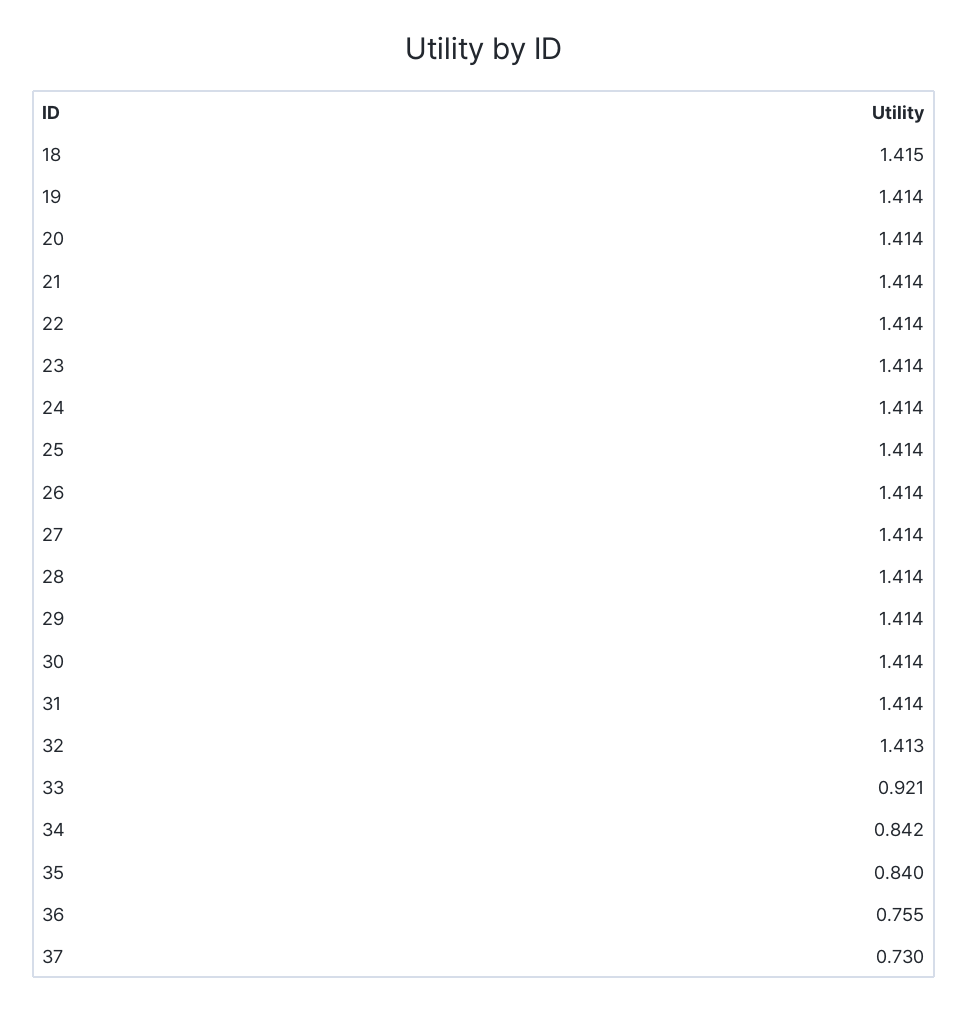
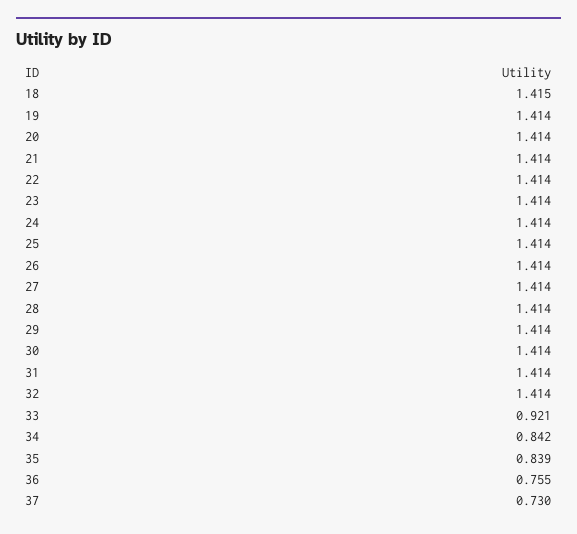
  {
    "18": 1.415,
    "19": 1.414,
    "20": 1.414,
    "21": 1.414,
    "22": 1.414,
    "23": 1.414,
    "24": 1.414,
    "25": 1.414,
    "26": 1.414,
    "27": 1.414,
    "28": 1.414,
    "29": 1.414,
    "30": 1.414,
    "31": 1.414,
-   "32": 1.413,
+   "32": 1.414,
    "33": 0.921,
    "34": 0.842,
-   "35": 0.84,
+   "35": 0.839,
    "36": 0.755,
    "37": 0.73
  }

